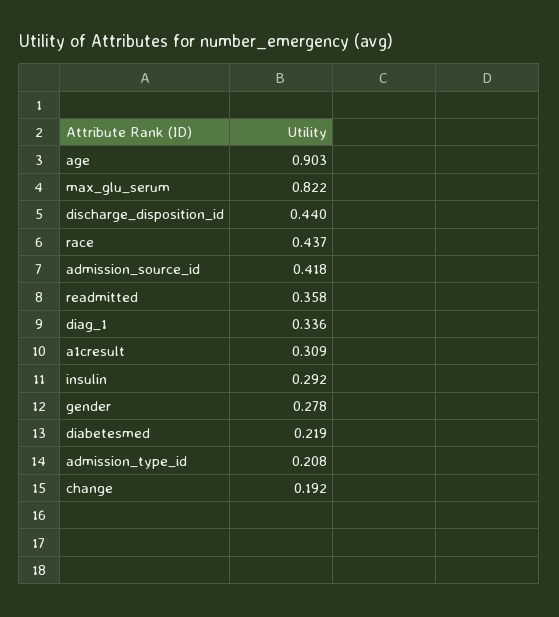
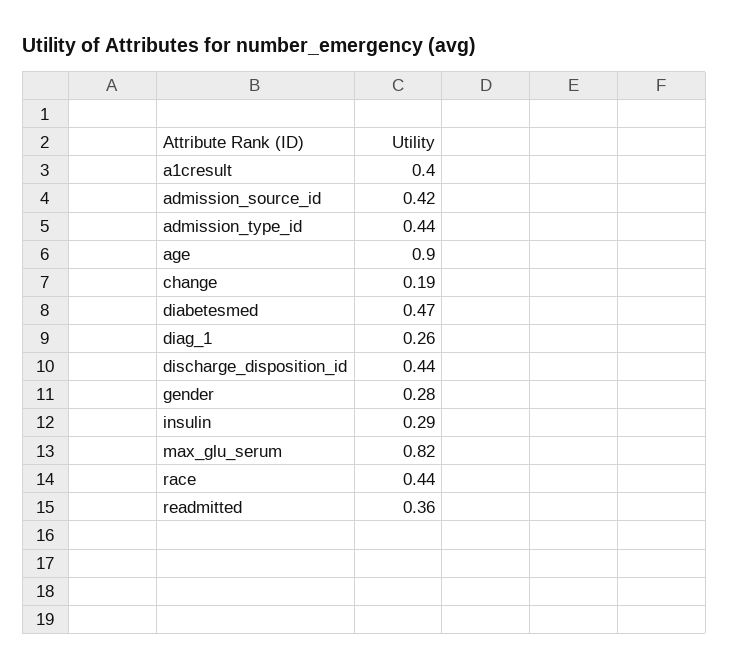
  {
    "age": 0.903,
    "max_glu_serum": 0.822,
    "discharge_disposition_id": 0.44,
    "race": 0.437,
    "admission_source_id": 0.418,
    "readmitted": 0.358,
-   "diag_1": 0.336,
+   "diag_1": 0.26,
-   "a1cresult": 0.309,
+   "a1cresult": 0.4,
    "insulin": 0.292,
    "gender": 0.278,
-   "diabetesmed": 0.219,
+   "diabetesmed": 0.47,
-   "admission_type_id": 0.208,
+   "admission_type_id": 0.44,
    "change": 0.192
  }

